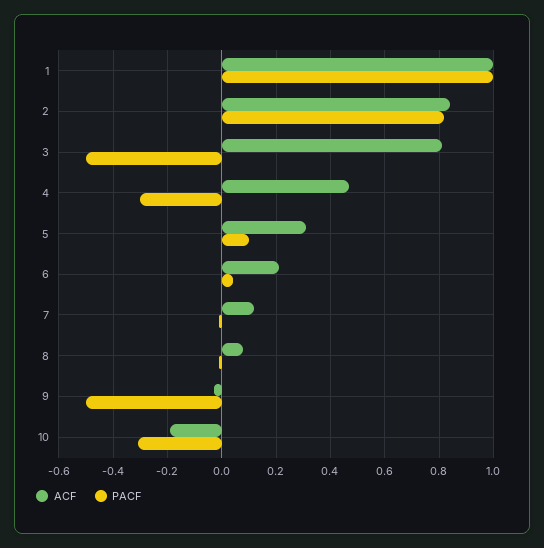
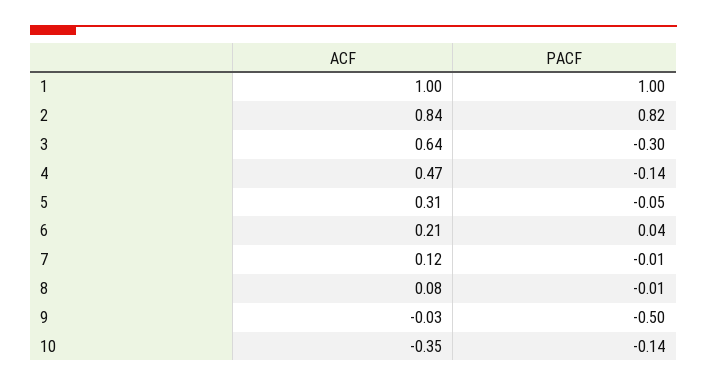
  {
    "ACF": {
      "1": 1,
      "2": 0.84,
-     "3": 0.8,
+     "3": 0.64,
      "4": 0.47,
      "5": 0.31,
      "6": 0.21,
      "7": 0.12,
      "8": 0.08,
      "9": -0.03,
-     "10": -0.2
+     "10": -0.35
    },
    "PACF": {
      "1": 1,
      "2": 0.82,
-     "3": -0.5,
+     "3": -0.3,
-     "4": -0.3,
+     "4": -0.14,
-     "5": 0.1,
+     "5": -0.05,
      "6": 0.04,
      "7": -0.01,
      "8": -0.01,
      "9": -0.5,
-     "10": -0.3
+     "10": -0.14
    }
  }

